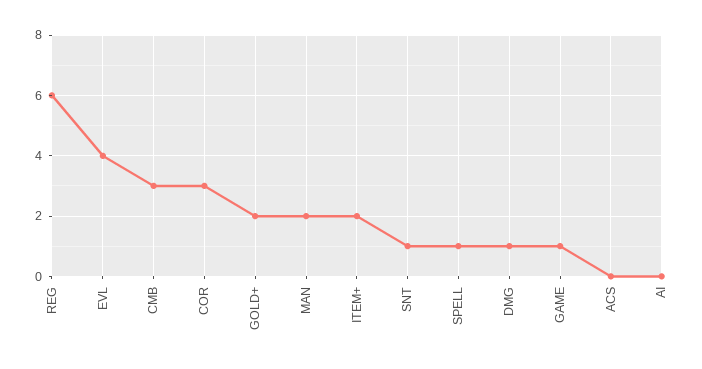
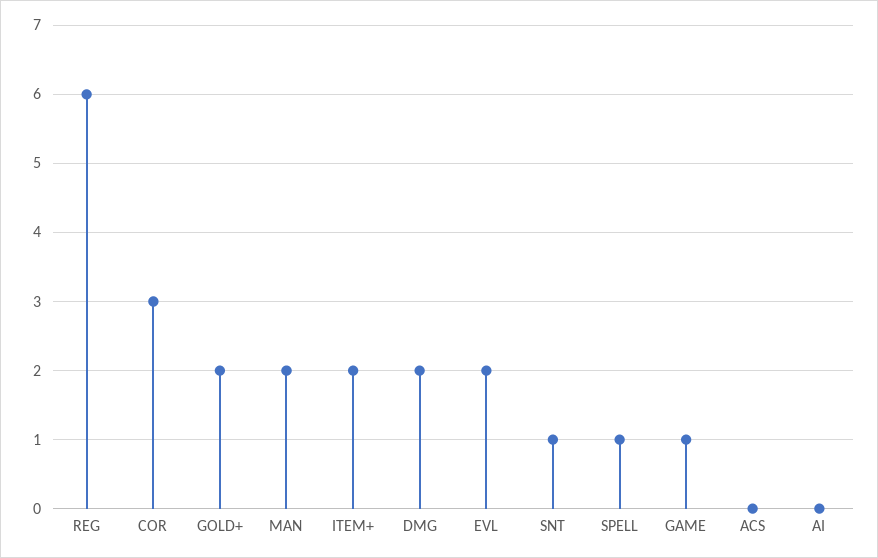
  {
    "REG": 6,
-   "EVL": 4,
+   "EVL": 2,
-   "CMB": 3,
    "COR": 3,
    "GOLD+": 2,
    "MAN": 2,
    "ITEM+": 2,
    "SNT": 1,
    "SPELL": 1,
-   "DMG": 1,
+   "DMG": 2,
    "GAME": 1,
    "ACS": 0,
    "AI": 0
  }

